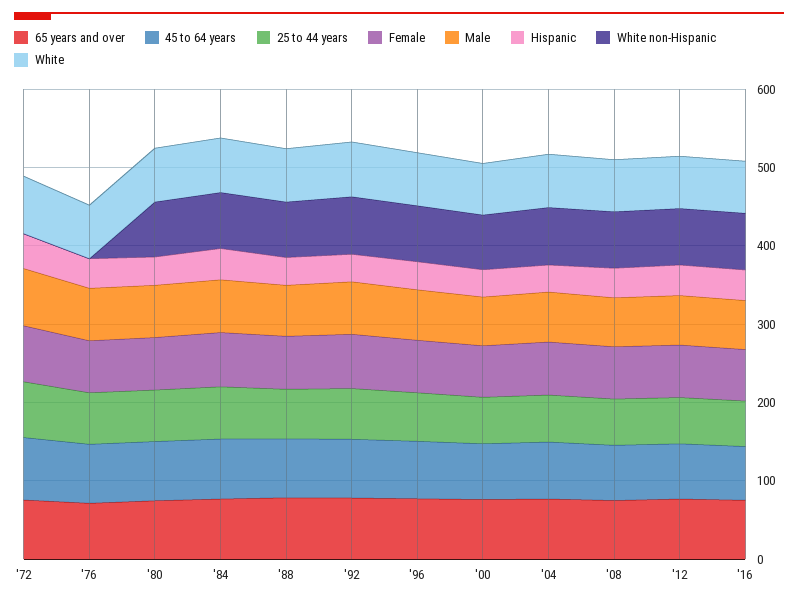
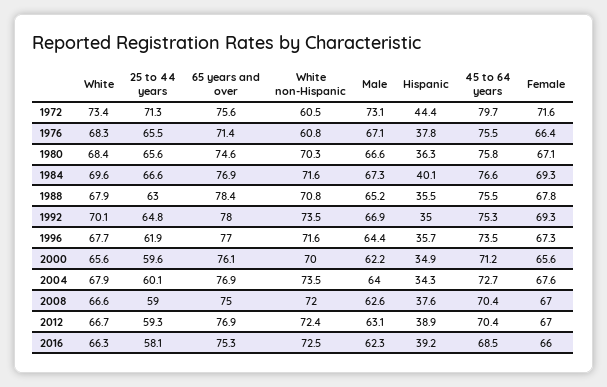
  {
    "65 years and over": {
      "'72": 75.6,
      "'76": 71.4,
      "'80": 74.6,
      "'84": 76.9,
      "'88": 78.4,
      "'92": 78,
      "'96": 77,
      "'00": 76.1,
      "'04": 76.9,
      "'08": 75,
      "'12": 76.9,
      "'16": 75.3
    },
    "45 to 64 years": {
      "'72": 79.7,
      "'76": 75.5,
      "'80": 75.8,
      "'84": 76.6,
      "'88": 75.5,
      "'92": 75.3,
      "'96": 73.5,
      "'00": 71.2,
      "'04": 72.7,
      "'08": 70.4,
      "'12": 70.4,
      "'16": 68.5
    },
    "25 to 44 years": {
      "'72": 71.3,
      "'76": 65.5,
      "'80": 65.6,
      "'84": 66.6,
      "'88": 63,
      "'92": 64.8,
      "'96": 61.9,
      "'00": 59.6,
      "'04": 60.1,
      "'08": 59,
      "'12": 59.3,
      "'16": 58.1
    },
    "Female": {
      "'72": 71.6,
      "'76": 66.4,
      "'80": 67.1,
      "'84": 69.3,
      "'88": 67.8,
      "'92": 69.3,
      "'96": 67.3,
      "'00": 65.6,
      "'04": 67.6,
      "'08": 67,
      "'12": 67,
      "'16": 66
    },
    "Male": {
      "'72": 73.1,
      "'76": 67.1,
      "'80": 66.6,
      "'84": 67.3,
      "'88": 65.2,
      "'92": 66.9,
      "'96": 64.4,
      "'00": 62.2,
      "'04": 64,
      "'08": 62.6,
      "'12": 63.1,
      "'16": 62.3
    },
    "Hispanic": {
      "'72": 44.4,
      "'76": 37.8,
      "'80": 36.3,
      "'84": 40.1,
      "'88": 35.5,
      "'92": 35,
      "'96": 35.7,
      "'00": 34.9,
      "'04": 34.3,
      "'08": 37.6,
      "'12": 38.9,
      "'16": 39.2
    },
    "White non-Hispanic": {
-     "'72": 0,
+     "'72": 60.5,
-     "'76": 0,
+     "'76": 60.8,
      "'80": 70.3,
      "'84": 71.6,
      "'88": 70.8,
      "'92": 73.5,
      "'96": 71.6,
      "'00": 70,
      "'04": 73.5,
      "'08": 72,
      "'12": 72.4,
      "'16": 72.5
    },
    "White": {
      "'72": 73.4,
      "'76": 68.3,
      "'80": 68.4,
      "'84": 69.6,
      "'88": 67.9,
      "'92": 70.1,
      "'96": 67.7,
      "'00": 65.6,
      "'04": 67.9,
      "'08": 66.6,
      "'12": 66.7,
      "'16": 66.3
    }
  }

